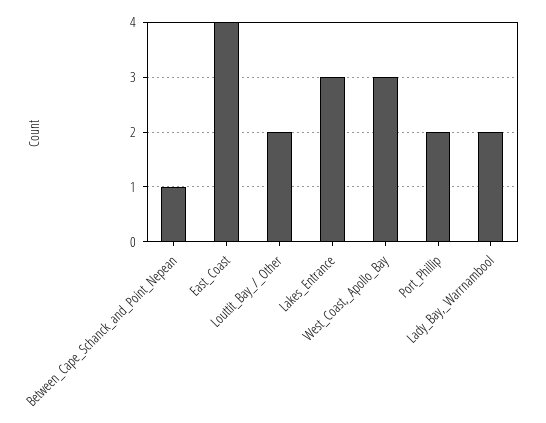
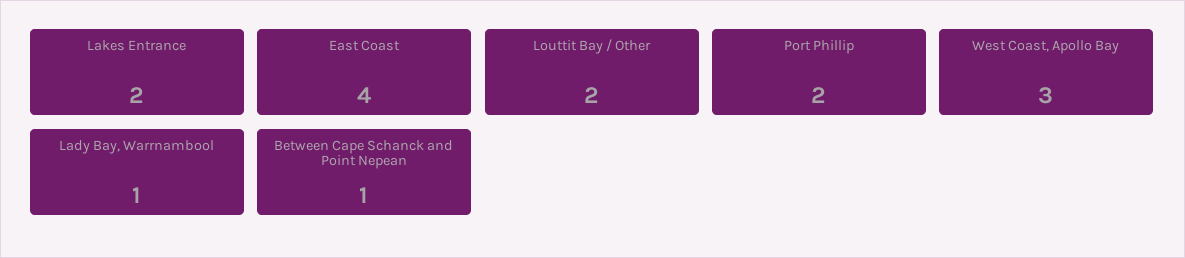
  {
    "Between_Cape_Schanck_and_Point_Nepean": 1,
    "East_Coast": 4,
    "Louttit_Bay_/_Other": 2,
-   "Lakes_Entrance": 3,
+   "Lakes_Entrance": 2,
    "West_Coast,_Apollo_Bay": 3,
    "Port_Phillip": 2,
-   "Lady_Bay,_Warrnambool": 2
+   "Lady_Bay,_Warrnambool": 1
  }

